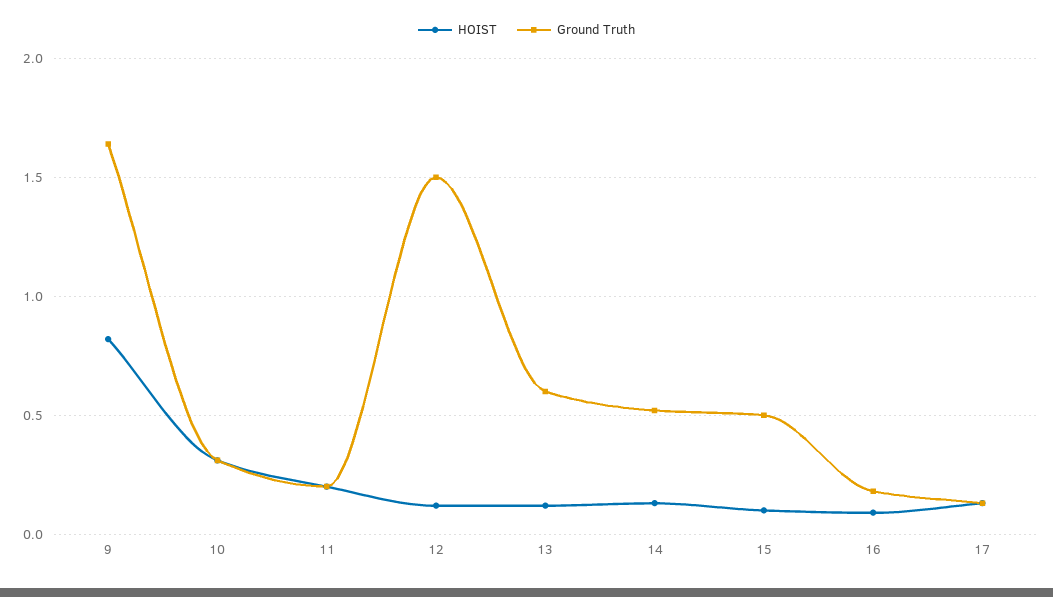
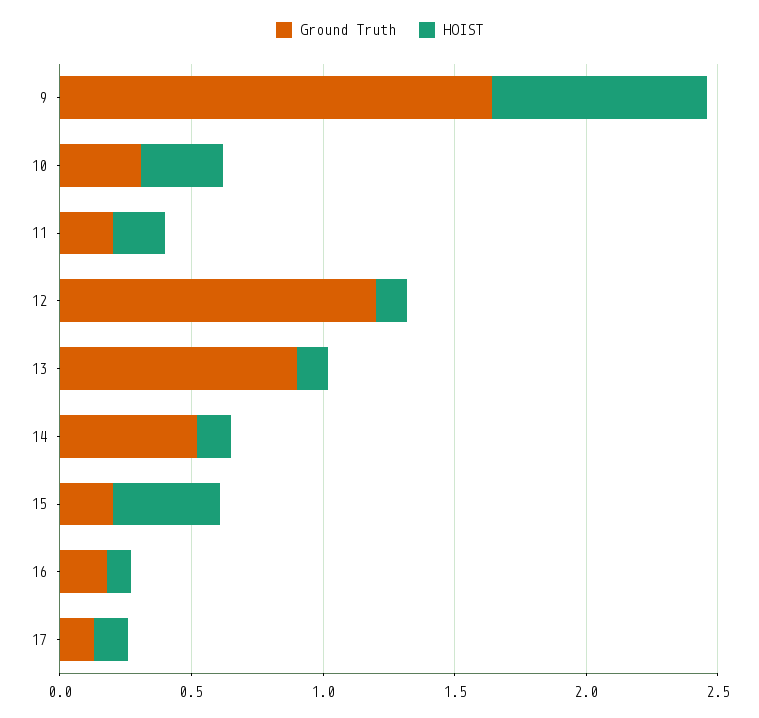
  {
    "HOIST": {
      "9": 0.8,
      "10": 0.3,
      "11": 0.2,
      "12": 0.1,
      "13": 0.1,
      "14": 0.15,
-     "15": 0.1,
+     "15": 0.4,
      "16": 0.1,
      "17": 0.15
    },
    "Ground Truth": {
      "9": 1.65,
      "10": 0.3,
      "11": 0.2,
-     "12": 1.5,
+     "12": 1.2,
-     "13": 0.6,
+     "13": 0.9,
      "14": 0.5,
-     "15": 0.5,
+     "15": 0.2,
      "16": 0.2,
      "17": 0.15
    }
  }

